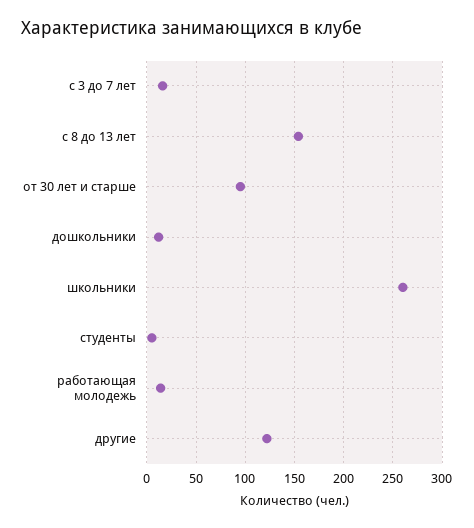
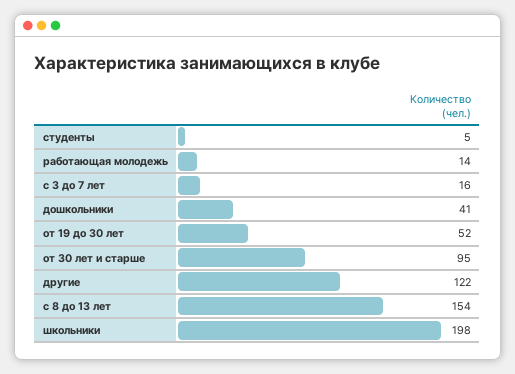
  {
    "с 3 до 7 лет": 16,
    "с 8 до 13 лет": 154,
    "от 30 лет и старше": 95,
-   "дошкольники": 10,
+   "дошкольники": 41,
-   "школьники": 260,
+   "школьники": 198,
    "студенты": 5,
    "работающая молодежь": 14,
-   "другие": 122
+   "другие": 122,
+   "от 19 до 30 лет": 52
  }

